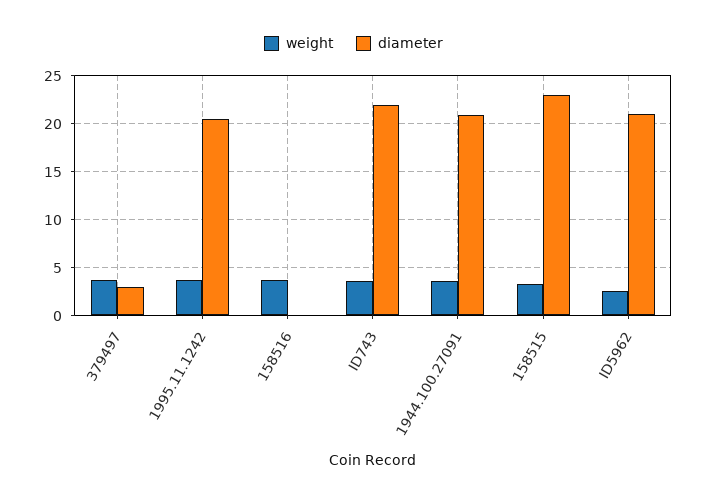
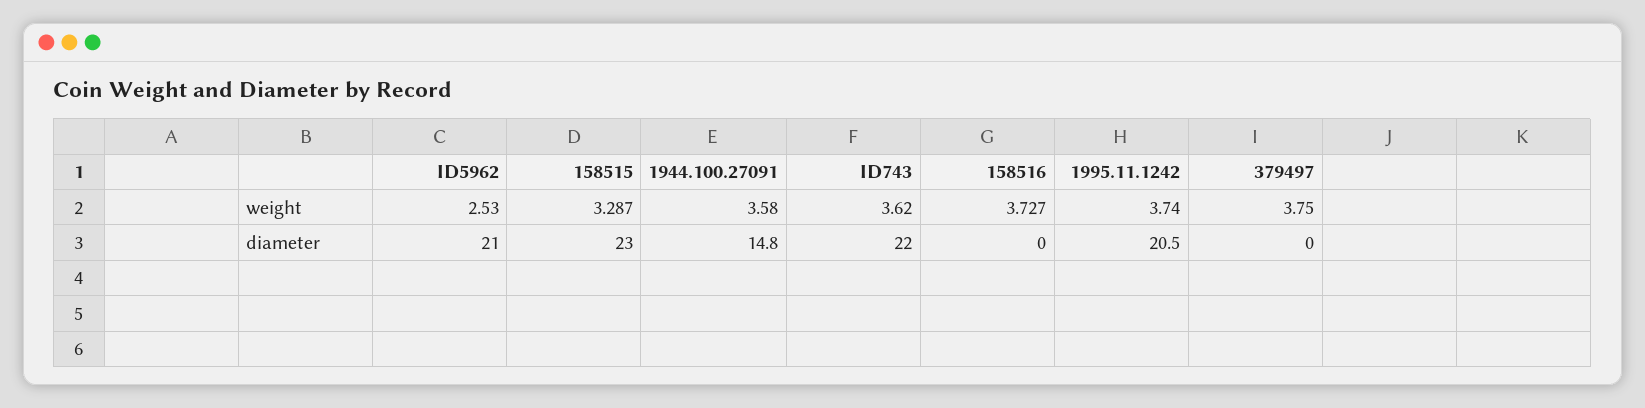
  {
    "weight": {
      "379497": 3.75,
      "1995.11.1242": 3.74,
      "158516": 3.727,
      "ID743": 3.62,
      "1944.100.27091": 3.58,
      "158515": 3.287,
      "ID5962": 2.53
    },
    "diameter": {
-     "379497": 3,
+     "379497": 0,
      "1995.11.1242": 20.5,
      "158516": 0,
      "ID743": 22,
-     "1944.100.27091": 21,
+     "1944.100.27091": 14.8,
      "158515": 23,
      "ID5962": 21
    }
  }

